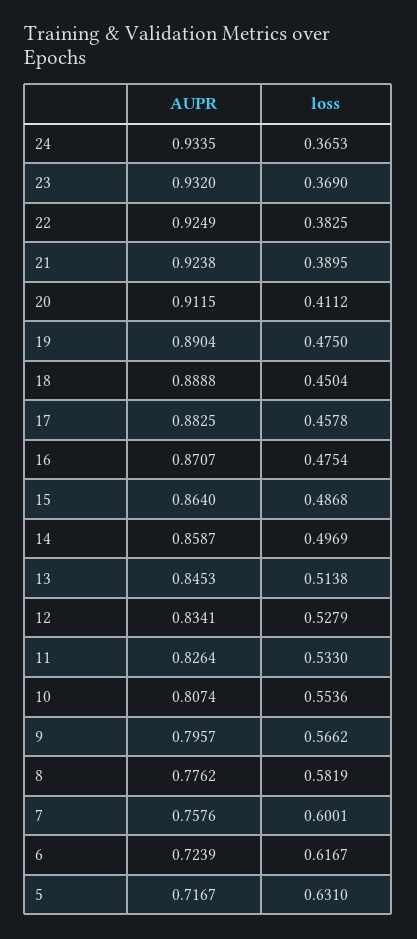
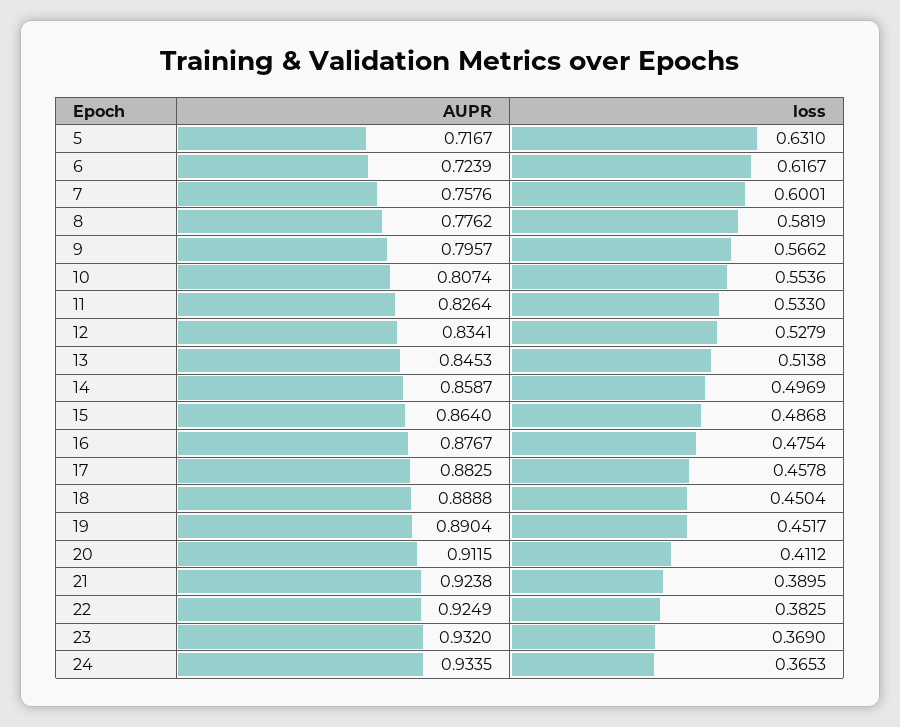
  {
    "AUPR": {
      "24": 0.9335,
      "23": 0.932,
      "22": 0.9249,
      "21": 0.9238,
      "20": 0.9115,
      "19": 0.8904,
      "18": 0.8888,
      "17": 0.8825,
-     "16": 0.8707,
+     "16": 0.8767,
      "15": 0.864,
      "14": 0.8587,
      "13": 0.8453,
      "12": 0.8341,
      "11": 0.8264,
      "10": 0.8074,
      "9": 0.7957,
      "8": 0.7762,
      "7": 0.7576,
      "6": 0.7239,
      "5": 0.7167
    },
    "loss": {
      "24": 0.3653,
      "23": 0.369,
      "22": 0.3825,
      "21": 0.3895,
      "20": 0.4112,
-     "19": 0.475,
+     "19": 0.4517,
      "18": 0.4504,
      "17": 0.4578,
      "16": 0.4754,
      "15": 0.4868,
      "14": 0.4969,
      "13": 0.5138,
      "12": 0.5279,
      "11": 0.533,
      "10": 0.5536,
      "9": 0.5662,
      "8": 0.5819,
      "7": 0.6001,
      "6": 0.6167,
      "5": 0.631
    }
  }

